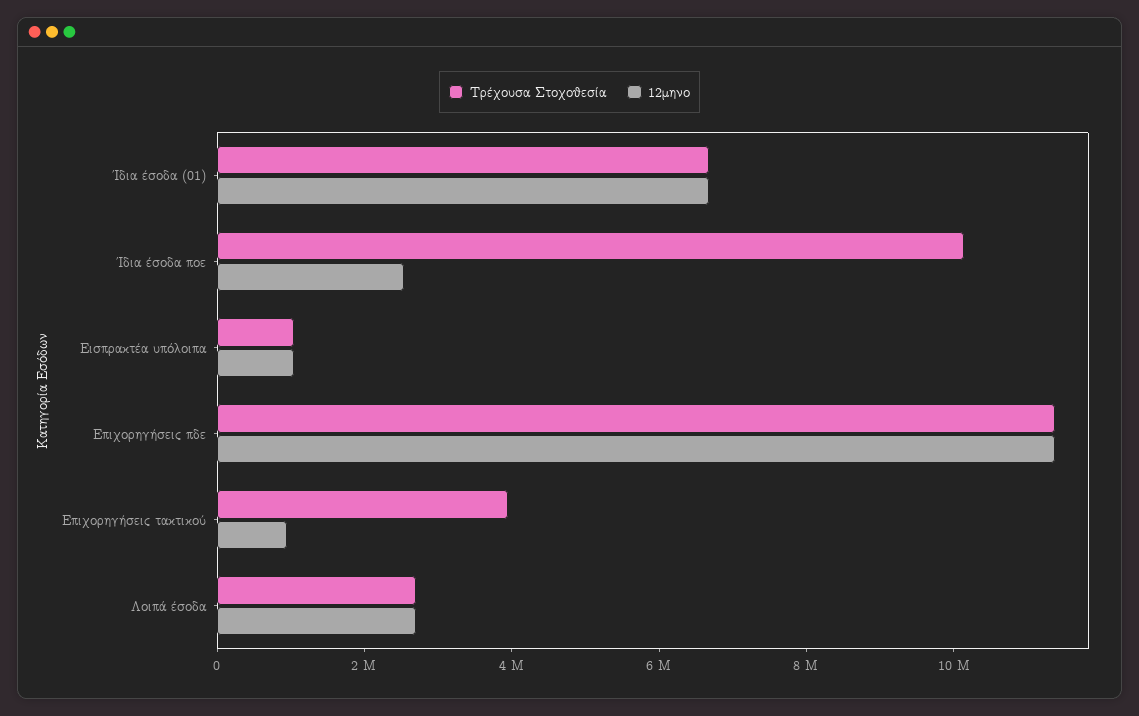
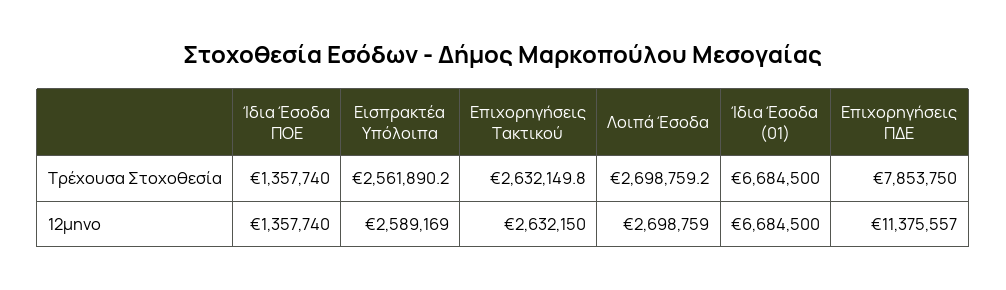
  {
    "Τρέχουσα Στοχοθεσία": {
      "Ίδια έσοδα (01)": 6684500,
-     "Ίδια έσοδα ποε": 10000000,
+     "Ίδια έσοδα ποε": 1357740,
-     "Εισπρακτέα υπόλοιπα": 1000000,
+     "Εισπρακτέα υπόλοιπα": 2561890.2,
-     "Επιχορηγήσεις πδε": 11500000,
+     "Επιχορηγήσεις πδε": 7853750,
-     "Επιχορηγήσεις τακτικού": 4000000,
+     "Επιχορηγήσεις τακτικού": 2632149.8,
      "Λοιπά έσοδα": 2698759.2
    },
    "12μηνο": {
      "Ίδια έσοδα (01)": 6684500,
-     "Ίδια έσοδα ποε": 2500000,
+     "Ίδια έσοδα ποε": 1357740,
-     "Εισπρακτέα υπόλοιπα": 1000000,
+     "Εισπρακτέα υπόλοιπα": 2589169,
      "Επιχορηγήσεις πδε": 11375557,
-     "Επιχορηγήσεις τακτικού": 1000000,
+     "Επιχορηγήσεις τακτικού": 2632150,
      "Λοιπά έσοδα": 2698759
    }
  }

